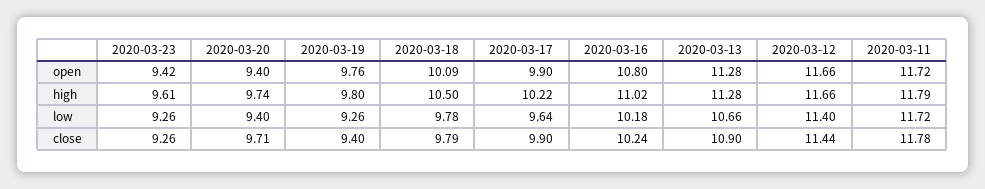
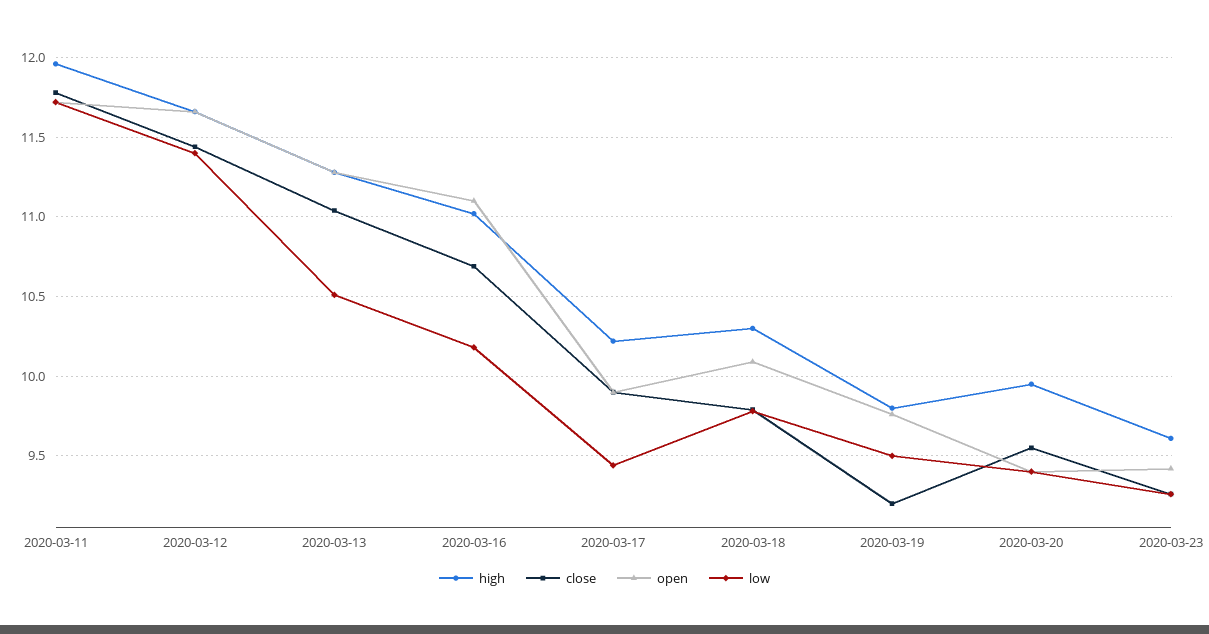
  {
    "open": {
      "2020-03-23": 9.42,
      "2020-03-20": 9.4,
      "2020-03-19": 9.76,
      "2020-03-18": 10.09,
      "2020-03-17": 9.9,
-     "2020-03-16": 10.8,
+     "2020-03-16": 11.1,
      "2020-03-13": 11.28,
      "2020-03-12": 11.66,
      "2020-03-11": 11.72
    },
    "high": {
      "2020-03-23": 9.61,
-     "2020-03-20": 9.74,
+     "2020-03-20": 9.95,
      "2020-03-19": 9.8,
-     "2020-03-18": 10.5,
+     "2020-03-18": 10.3,
      "2020-03-17": 10.22,
      "2020-03-16": 11.02,
      "2020-03-13": 11.28,
      "2020-03-12": 11.66,
-     "2020-03-11": 11.79
+     "2020-03-11": 11.95
    },
    "low": {
      "2020-03-23": 9.26,
      "2020-03-20": 9.4,
-     "2020-03-19": 9.26,
+     "2020-03-19": 9.5,
      "2020-03-18": 9.78,
-     "2020-03-17": 9.64,
+     "2020-03-17": 9.45,
      "2020-03-16": 10.18,
-     "2020-03-13": 10.66,
+     "2020-03-13": 10.5,
      "2020-03-12": 11.4,
      "2020-03-11": 11.72
    },
    "close": {
      "2020-03-23": 9.26,
-     "2020-03-20": 9.71,
+     "2020-03-20": 9.55,
-     "2020-03-19": 9.4,
+     "2020-03-19": 9.2,
      "2020-03-18": 9.79,
      "2020-03-17": 9.9,
-     "2020-03-16": 10.24,
+     "2020-03-16": 10.7,
-     "2020-03-13": 10.9,
+     "2020-03-13": 11.05,
      "2020-03-12": 11.44,
      "2020-03-11": 11.78
    }
  }

